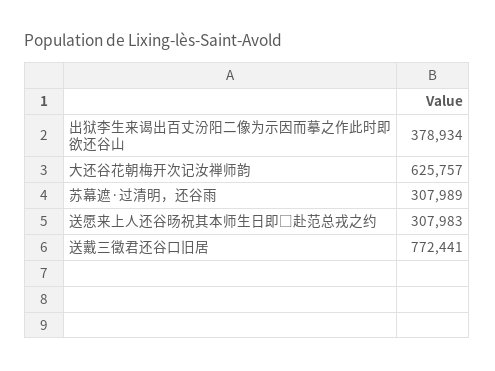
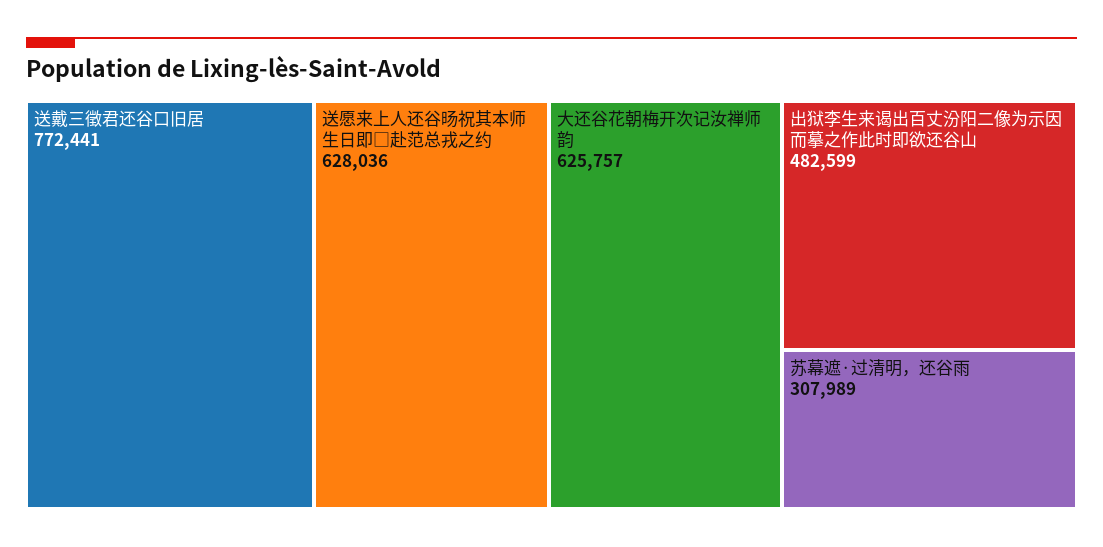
  {
-   "出狱李生来谒出百丈汾阳二像为示因而摹之作此时即欲还谷山": 378934,
+   "出狱李生来谒出百丈汾阳二像为示因而摹之作此时即欲还谷山": 482599,
    "大还谷花朝梅开次记汝禅师韵": 625757,
    "苏幕遮·过清明，还谷雨": 307989,
-   "送愿来上人还谷旸祝其本师生日即□赴范总戎之约": 307983,
+   "送愿来上人还谷旸祝其本师生日即□赴范总戎之约": 628036,
    "送戴三徵君还谷口旧居": 772441
  }

